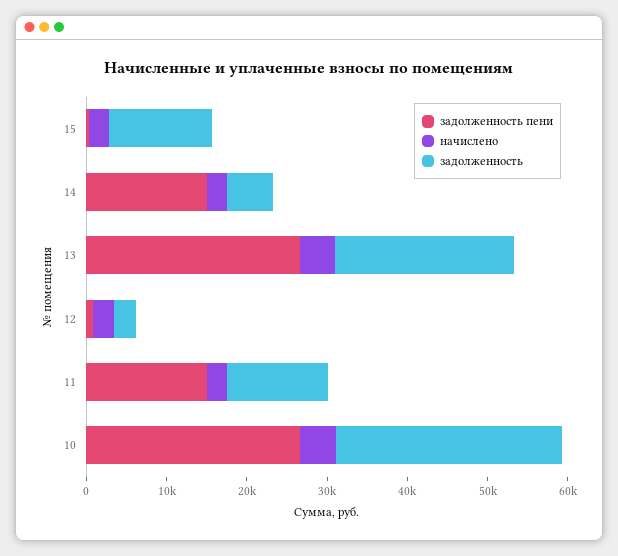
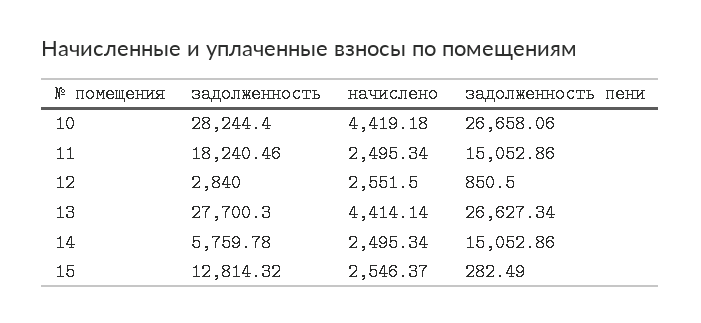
  {
    "задолженность пени": {
      "15": 282.49,
      "14": 15052.86,
      "13": 26627.34,
      "12": 850.5,
      "11": 15052.86,
      "10": 26658.06
    },
    "начислено": {
      "15": 2546.37,
      "14": 2495.34,
      "13": 4414.14,
      "12": 2551.5,
      "11": 2495.34,
      "10": 4419.18
    },
    "задолженность": {
      "15": 12814.32,
      "14": 5759.78,
-     "13": 22000,
+     "13": 27700.3,
      "12": 2840,
-     "11": 12000,
+     "11": 18240.46,
      "10": 28244.4
    }
  }

